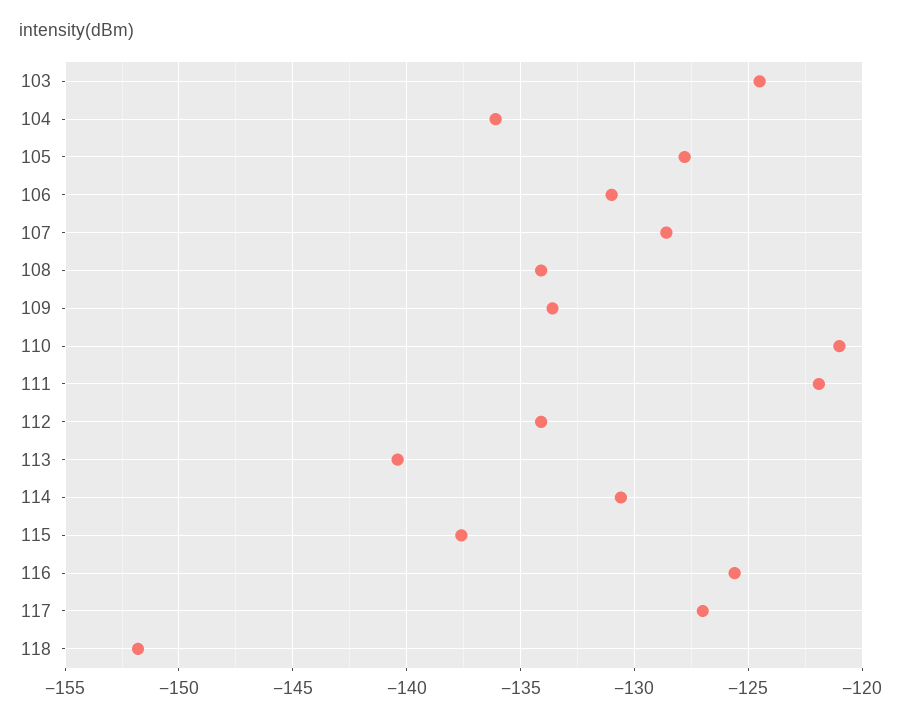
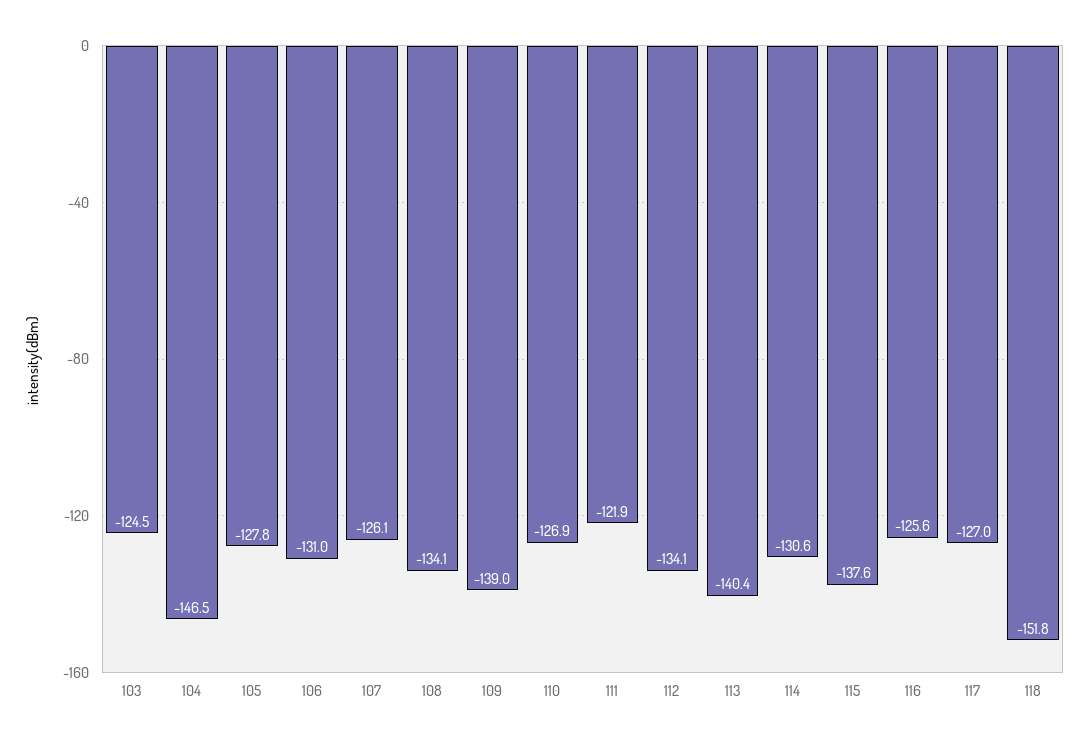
  {
    "103": -124.5,
-   "104": -136,
+   "104": -146.5,
    "105": -127.8,
    "106": -131,
-   "107": -128.5,
+   "107": -126.1,
    "108": -134.1,
-   "109": -133.5,
+   "109": -139,
-   "110": -121,
+   "110": -126.9,
    "111": -121.9,
    "112": -134.1,
    "113": -140.4,
    "114": -130.6,
    "115": -137.6,
    "116": -125.6,
    "117": -127,
    "118": -151.8
  }

